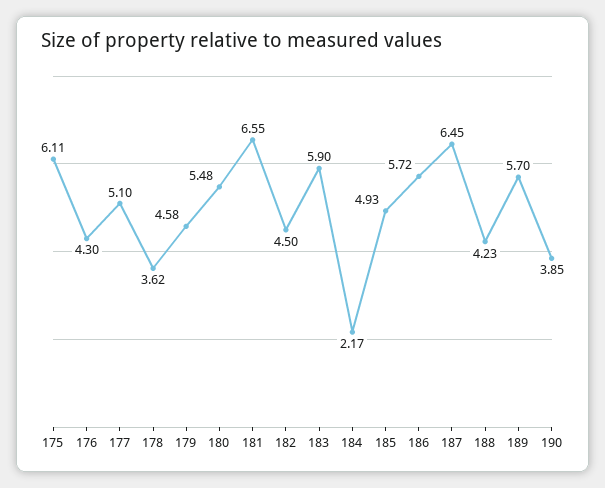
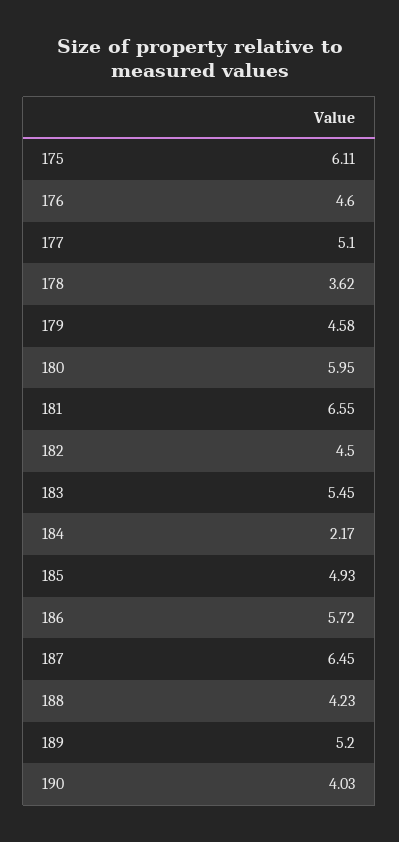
  {
    "175": 6.11,
-   "176": 4.3,
+   "176": 4.6,
    "177": 5.1,
    "178": 3.62,
    "179": 4.58,
-   "180": 5.48,
+   "180": 5.95,
    "181": 6.55,
    "182": 4.5,
-   "183": 5.9,
+   "183": 5.45,
    "184": 2.17,
    "185": 4.93,
    "186": 5.72,
    "187": 6.45,
    "188": 4.23,
-   "189": 5.7,
+   "189": 5.2,
-   "190": 3.85
+   "190": 4.03
  }

